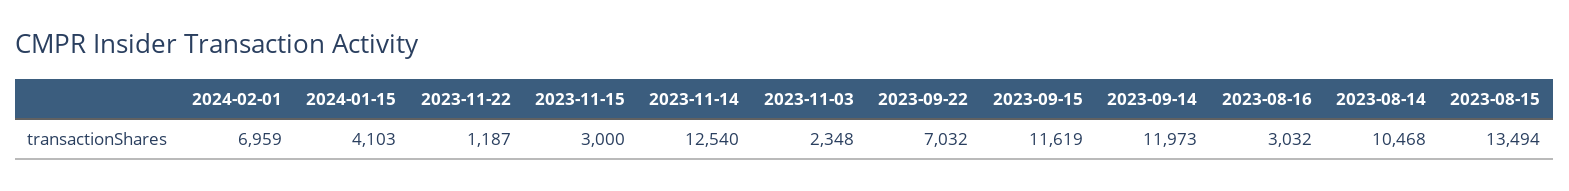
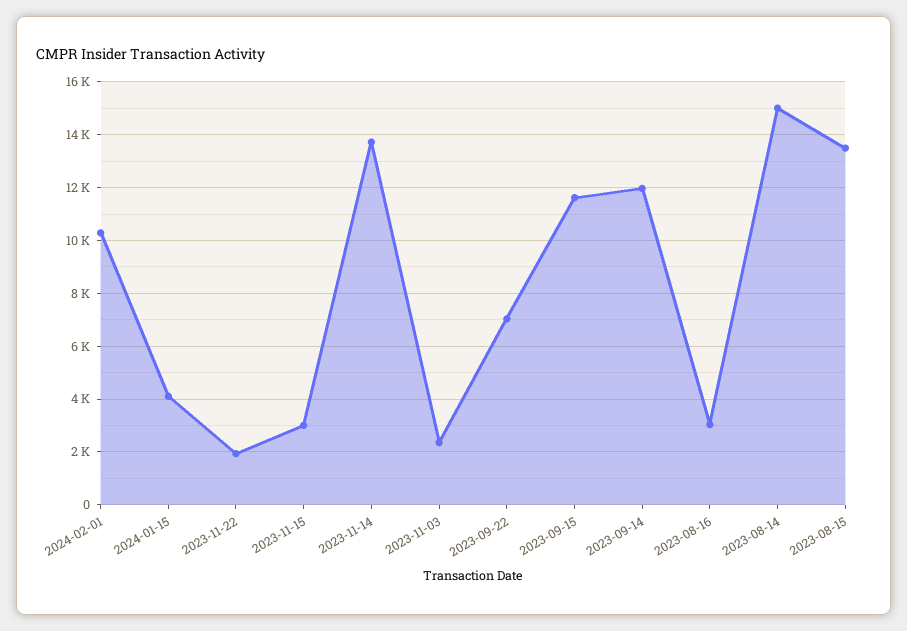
  {
-   "2024-02-01": 6959,
+   "2024-02-01": 10250,
    "2024-01-15": 4103,
-   "2023-11-22": 1187,
+   "2023-11-22": 2000,
    "2023-11-15": 3000,
-   "2023-11-14": 12540,
+   "2023-11-14": 13750,
    "2023-11-03": 2348,
    "2023-09-22": 7032,
    "2023-09-15": 11619,
    "2023-09-14": 11973,
    "2023-08-16": 3032,
-   "2023-08-14": 10468,
+   "2023-08-14": 15000,
    "2023-08-15": 13494
  }

